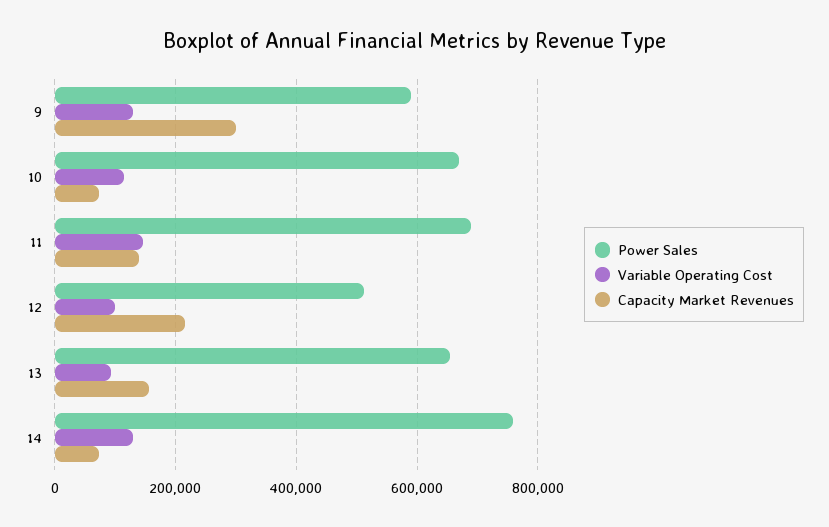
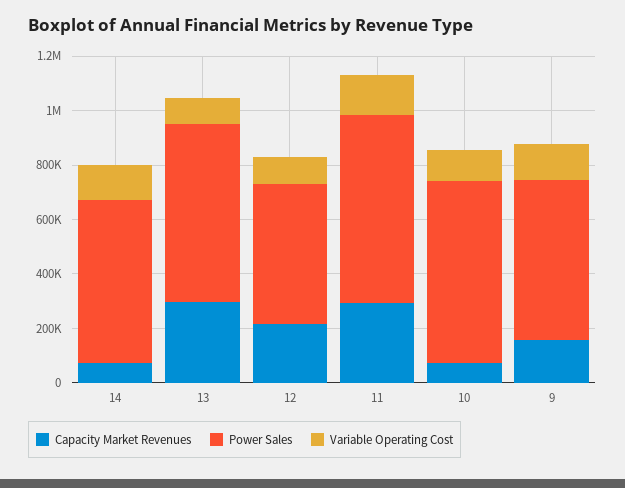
  {
    "Power Sales": {
      "9": 580000,
      "10": 660000,
      "11": 680000,
      "12": 520000,
      "13": 660000,
-     "14": 760000
+     "14": 600000
    },
    "Variable Operating Cost": {
      "9": 120000,
      "10": 120000,
      "11": 140000,
      "12": 100000,
      "13": 100000,
      "14": 120000
    },
    "Capacity Market Revenues": {
-     "9": 300000,
+     "9": 150000,
      "10": 80000,
-     "11": 140000,
+     "11": 300000,
      "12": 220000,
-     "13": 160000,
+     "13": 300000,
      "14": 80000
    }
  }

